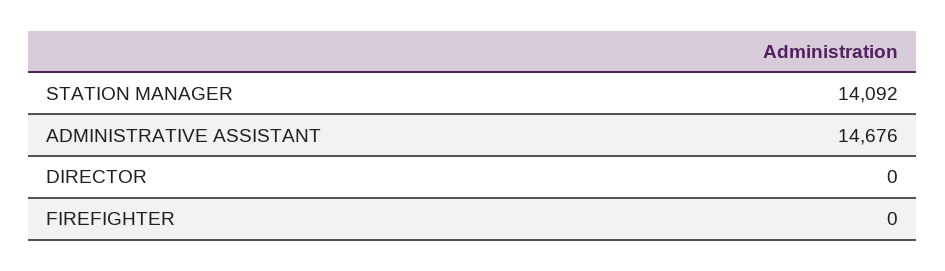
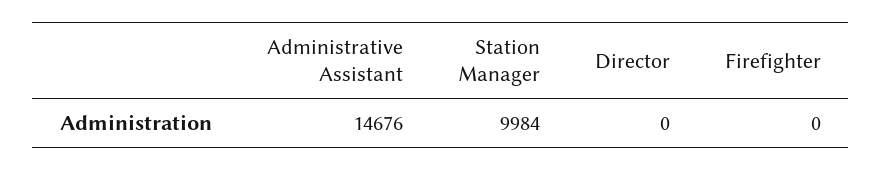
  {
-   "STATION MANAGER": 14092,
+   "STATION MANAGER": 9984,
    "ADMINISTRATIVE ASSISTANT": 14676,
    "DIRECTOR": 0,
    "FIREFIGHTER": 0
  }

